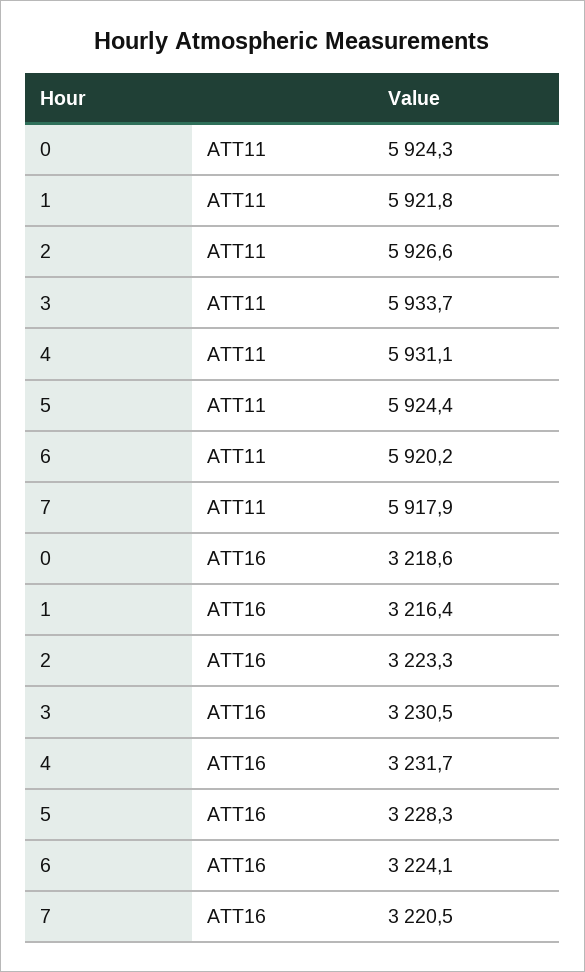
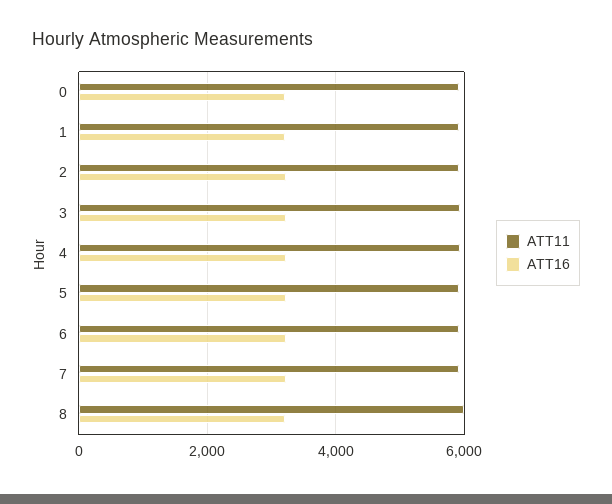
  {
    "ATT11": {
      "0": 5924.3,
      "1": 5921.8,
      "2": 5926.6,
      "3": 5933.7,
      "4": 5931.1,
      "5": 5924.4,
      "6": 5920.2,
-     "7": 5917.9
+     "7": 5917.9,
+     "8": 6000
    },
    "ATT16": {
      "0": 3218.6,
      "1": 3216.4,
      "2": 3223.3,
      "3": 3230.5,
      "4": 3231.7,
      "5": 3228.3,
      "6": 3224.1,
-     "7": 3220.5
+     "7": 3220.5,
+     "8": 3200
    }
  }

